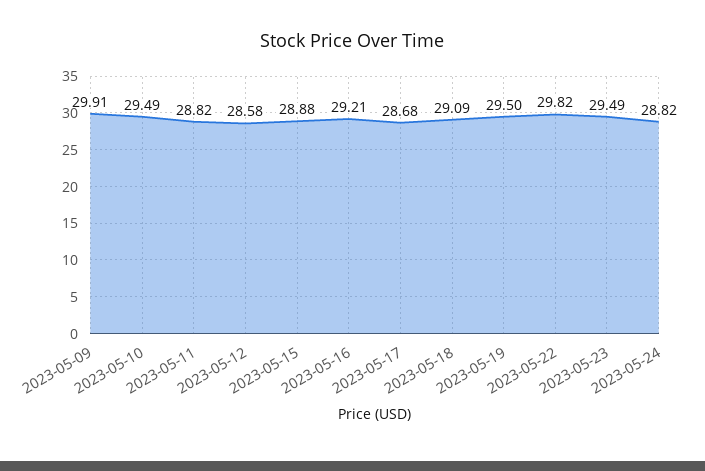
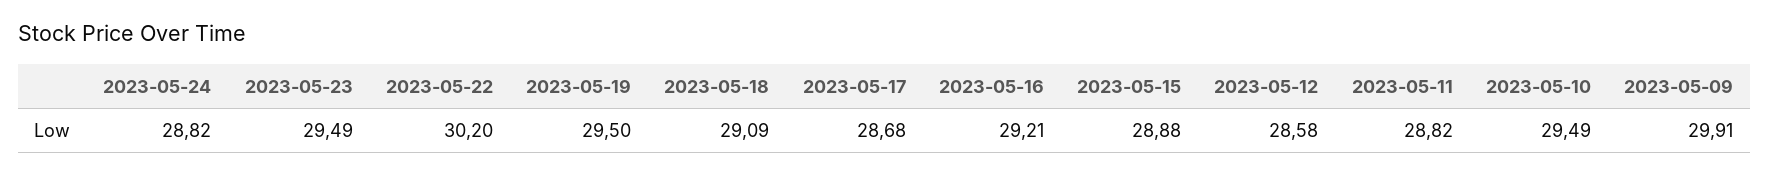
  {
    "2023-05-09": 29.91,
    "2023-05-10": 29.49,
    "2023-05-11": 28.82,
    "2023-05-12": 28.58,
    "2023-05-15": 28.88,
    "2023-05-16": 29.21,
    "2023-05-17": 28.68,
    "2023-05-18": 29.09,
    "2023-05-19": 29.5,
-   "2023-05-22": 29.82,
+   "2023-05-22": 30.2,
    "2023-05-23": 29.49,
    "2023-05-24": 28.82
  }

